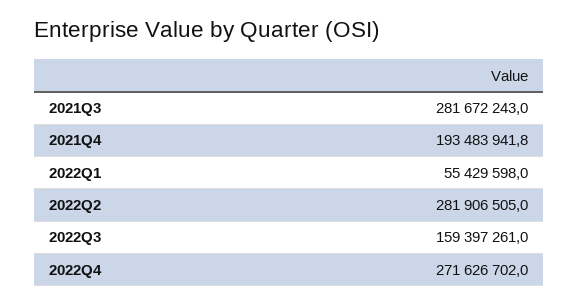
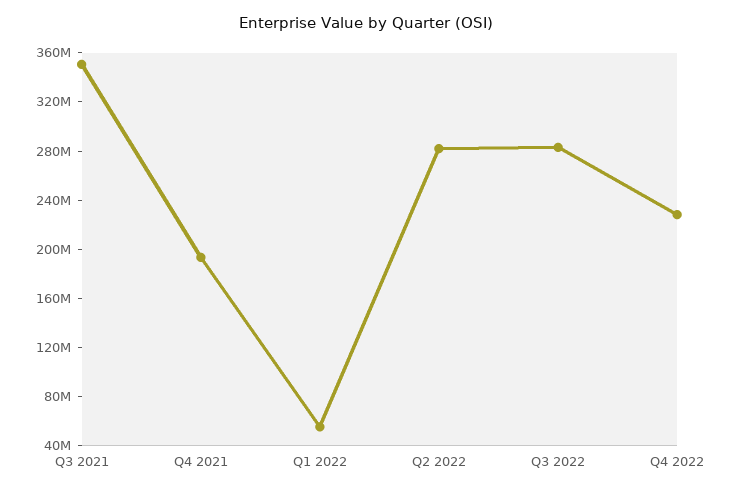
  {
-   "2021Q3": 281672243,
+   "2021Q3": 350000000,
    "2021Q4": 193483941.8,
    "2022Q1": 55429598,
    "2022Q2": 281906505,
-   "2022Q3": 159397261,
+   "2022Q3": 280000000,
-   "2022Q4": 271626702
+   "2022Q4": 230000000
  }

